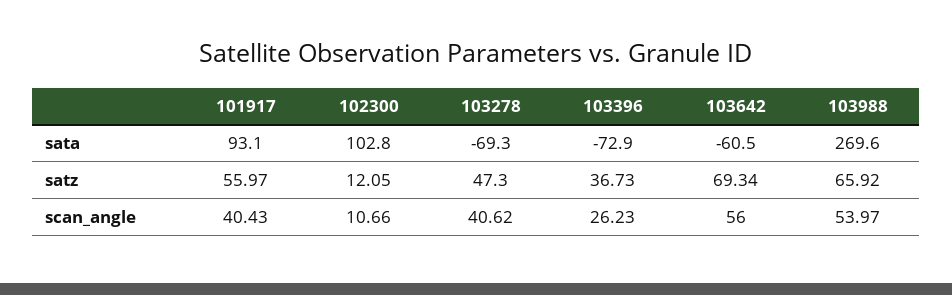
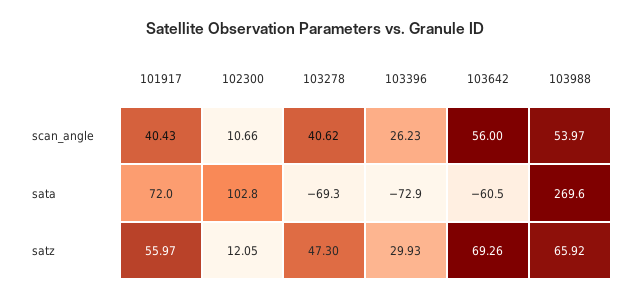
  {
    "101917": {
-     "sata": 93.1,
+     "sata": 72,
      "satz": 55.97,
      "scan_angle": 40.43
    },
    "102300": {
      "sata": 102.8,
      "satz": 12.05,
      "scan_angle": 10.66
    },
    "103278": {
      "sata": -69.3,
      "satz": 47.3,
      "scan_angle": 40.62
    },
    "103396": {
      "sata": -72.9,
-     "satz": 36.73,
+     "satz": 29.93,
      "scan_angle": 26.23
    },
    "103642": {
      "sata": -60.5,
-     "satz": 69.34,
+     "satz": 69.26,
      "scan_angle": 56
    },
    "103988": {
      "sata": 269.6,
      "satz": 65.92,
      "scan_angle": 53.97
    }
  }

